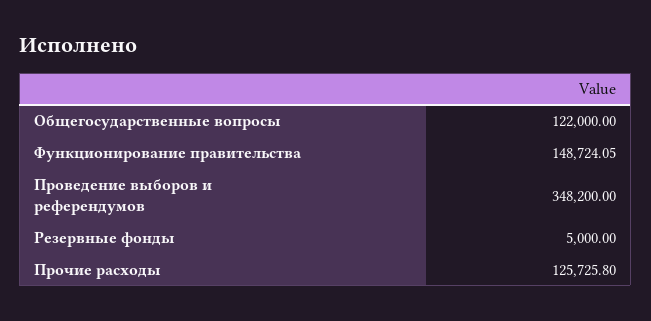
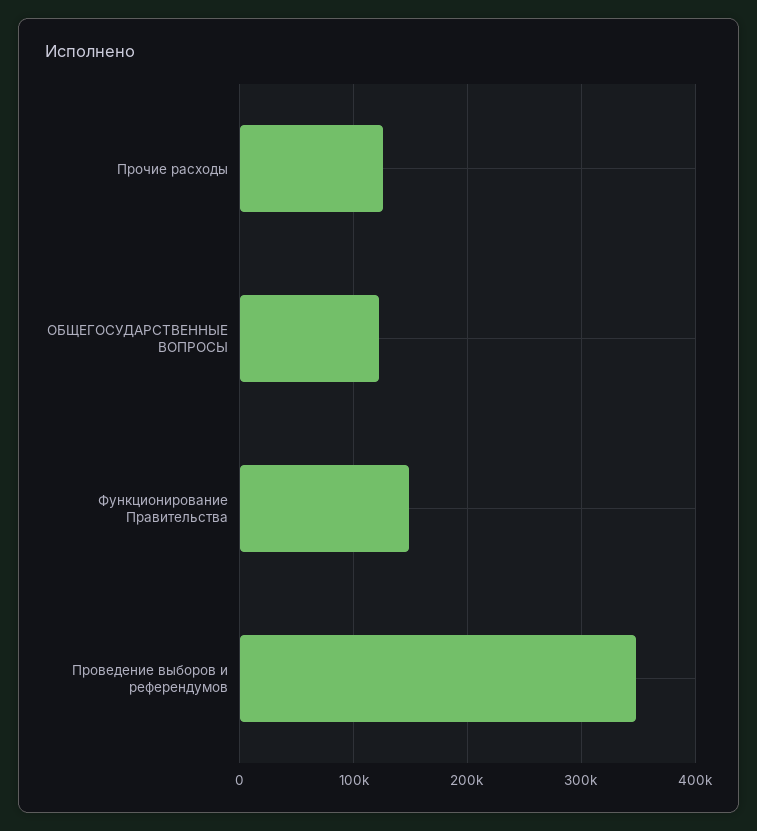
  {
    "Общегосударственные вопросы": 122000,
    "Функционирование правительства": 148724.05,
    "Проведение выборов и референдумов": 348200,
-   "Резервные фонды": 5000,
    "Прочие расходы": 125725.8
  }

